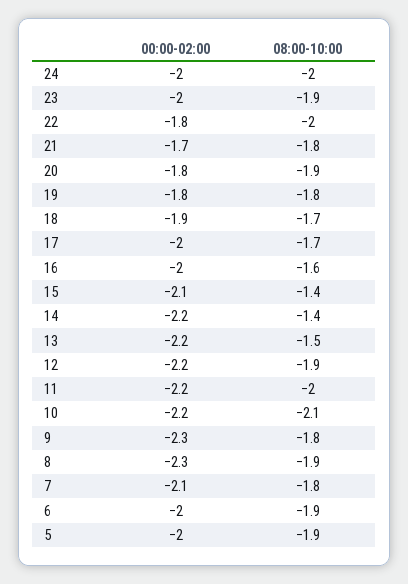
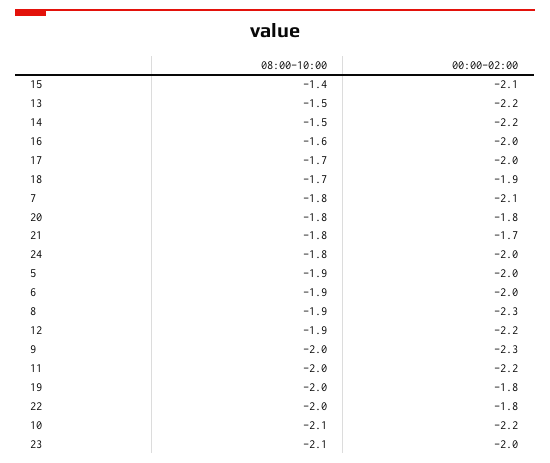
  {
    "00:00-02:00": {
      "24": -2,
      "23": -2,
      "22": -1.8,
      "21": -1.7,
      "20": -1.8,
      "19": -1.8,
      "18": -1.9,
      "17": -2,
      "16": -2,
      "15": -2.1,
      "14": -2.2,
      "13": -2.2,
      "12": -2.2,
      "11": -2.2,
      "10": -2.2,
      "9": -2.3,
      "8": -2.3,
      "7": -2.1,
      "6": -2,
      "5": -2
    },
    "08:00-10:00": {
-     "24": -2,
+     "24": -1.8,
-     "23": -1.9,
+     "23": -2.1,
      "22": -2,
      "21": -1.8,
-     "20": -1.9,
+     "20": -1.8,
-     "19": -1.8,
+     "19": -2,
      "18": -1.7,
      "17": -1.7,
      "16": -1.6,
      "15": -1.4,
-     "14": -1.4,
+     "14": -1.5,
      "13": -1.5,
      "12": -1.9,
      "11": -2,
      "10": -2.1,
-     "9": -1.8,
+     "9": -2,
      "8": -1.9,
      "7": -1.8,
      "6": -1.9,
      "5": -1.9
    }
  }

